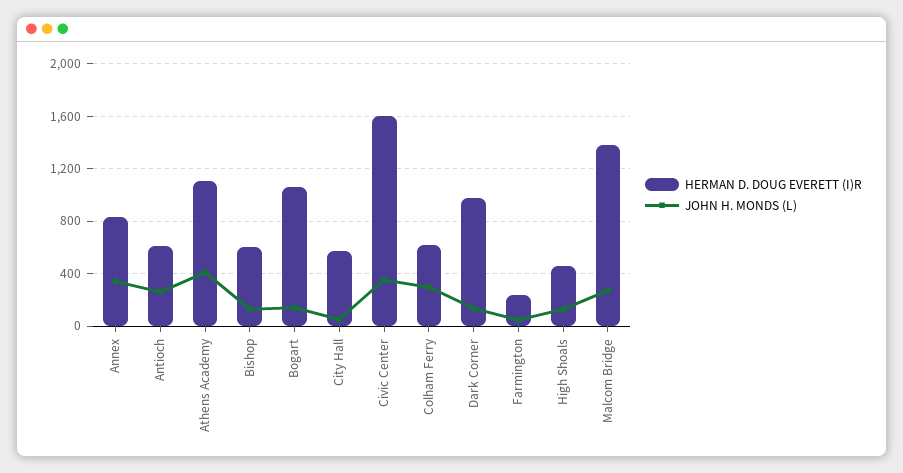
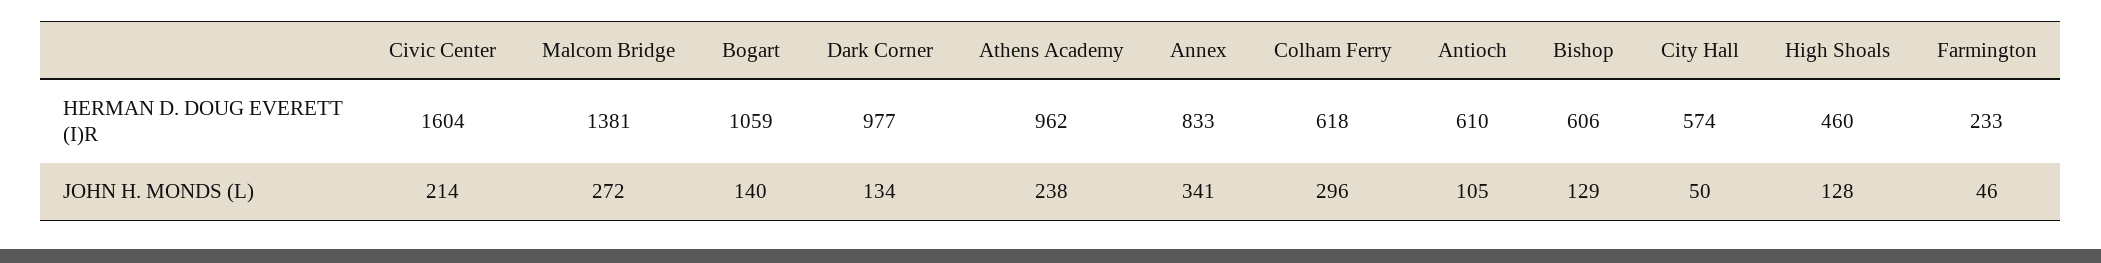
  {
    "HERMAN D. DOUG EVERETT (I)R": {
      "Annex": 833,
      "Antioch": 610,
-     "Athens Academy": 1100,
+     "Athens Academy": 962,
      "Bishop": 606,
      "Bogart": 1059,
      "City Hall": 574,
      "Civic Center": 1604,
      "Colham Ferry": 618,
      "Dark Corner": 977,
      "Farmington": 233,
      "High Shoals": 460,
      "Malcom Bridge": 1381
    },
    "JOHN H. MONDS (L)": {
      "Annex": 341,
-     "Antioch": 250,
+     "Antioch": 105,
-     "Athens Academy": 400,
+     "Athens Academy": 238,
      "Bishop": 129,
      "Bogart": 140,
      "City Hall": 50,
-     "Civic Center": 350,
+     "Civic Center": 214,
      "Colham Ferry": 296,
      "Dark Corner": 134,
      "Farmington": 46,
      "High Shoals": 128,
      "Malcom Bridge": 272
    }
  }

